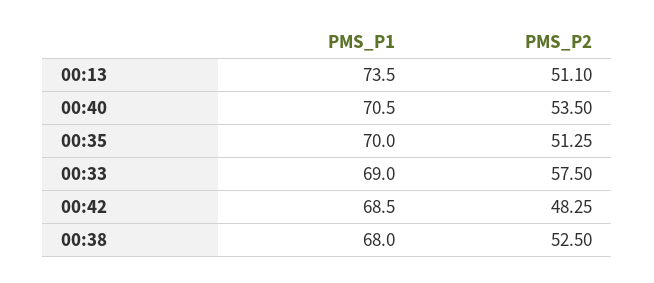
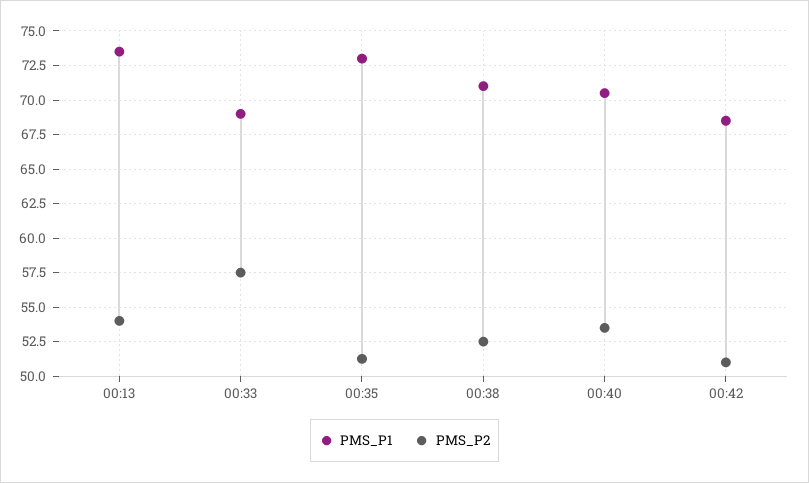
  {
    "PMS_P1": {
      "00:13": 73.5,
      "00:40": 70.5,
-     "00:35": 70,
+     "00:35": 73,
      "00:33": 69,
      "00:42": 68.5,
-     "00:38": 68
+     "00:38": 71
    },
    "PMS_P2": {
-     "00:13": 51.1,
+     "00:13": 54,
      "00:40": 53.5,
      "00:35": 51.25,
      "00:33": 57.5,
-     "00:42": 48.25,
+     "00:42": 51,
      "00:38": 52.5
    }
  }

